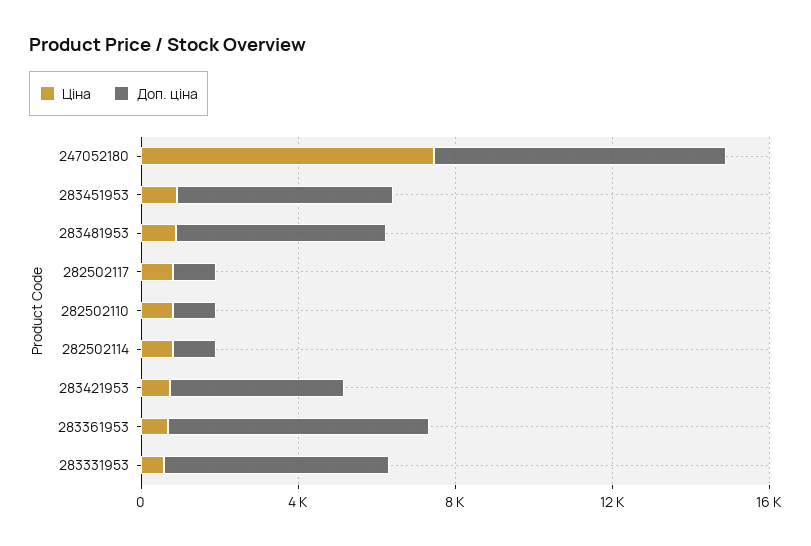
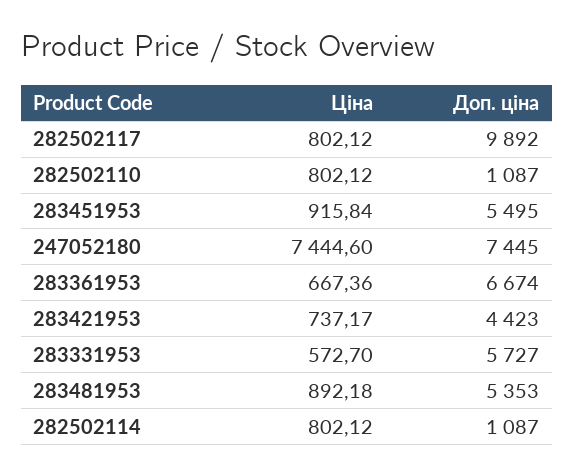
  {
    "Ціна": {
      "247052180": 7444.6,
      "283451953": 915.84,
      "283481953": 892.18,
      "282502117": 802.12,
      "282502110": 802.12,
      "282502114": 802.12,
      "283421953": 737.17,
      "283361953": 667.36,
      "283331953": 572.7
    },
    "Доп. ціна": {
      "247052180": 7445,
      "283451953": 5495,
      "283481953": 5353,
-     "282502117": 1000,
+     "282502117": 9892,
      "282502110": 1087,
      "282502114": 1087,
      "283421953": 4423,
      "283361953": 6674,
      "283331953": 5727
    }
  }

